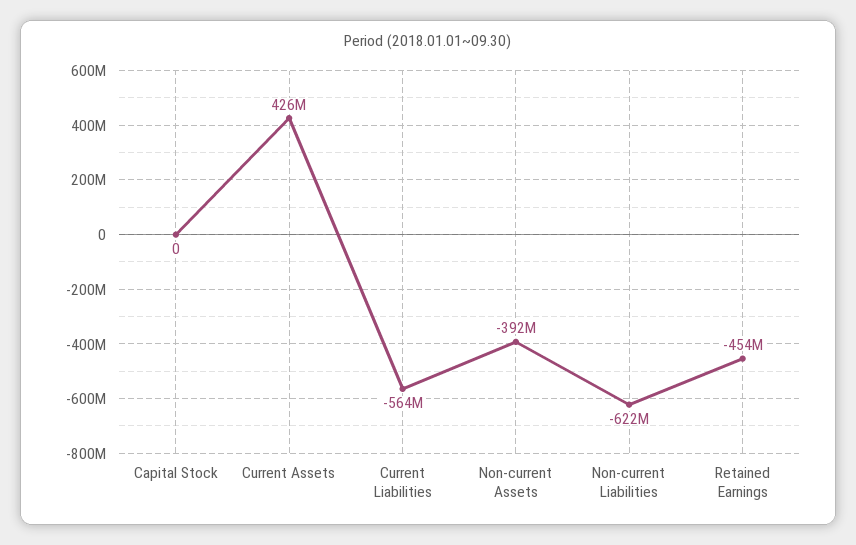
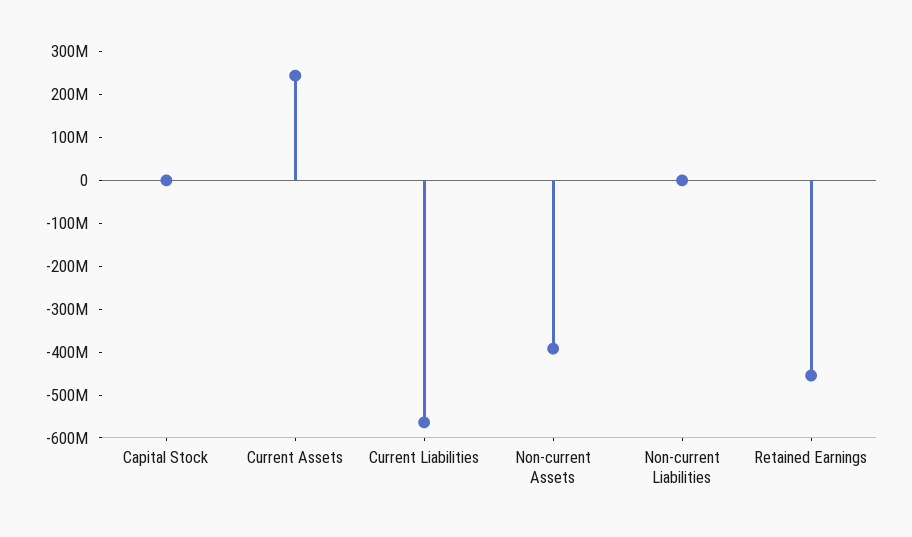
  {
    "Capital Stock": 0,
-   "Current Assets": 426000000,
+   "Current Assets": 240000000,
    "Current Liabilities": -564000000,
    "Non-current Assets": -392000000,
-   "Non-current Liabilities": -622000000,
+   "Non-current Liabilities": 0,
    "Retained Earnings": -454000000
  }

